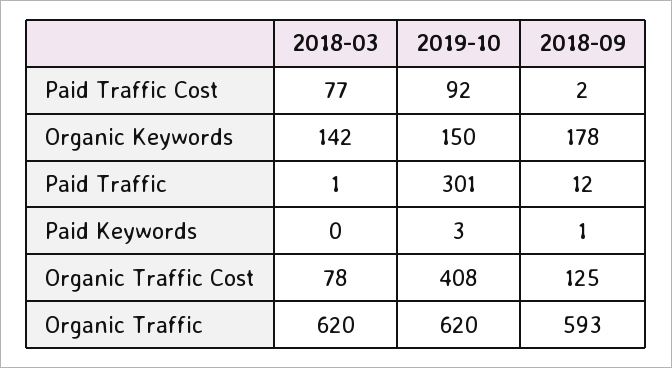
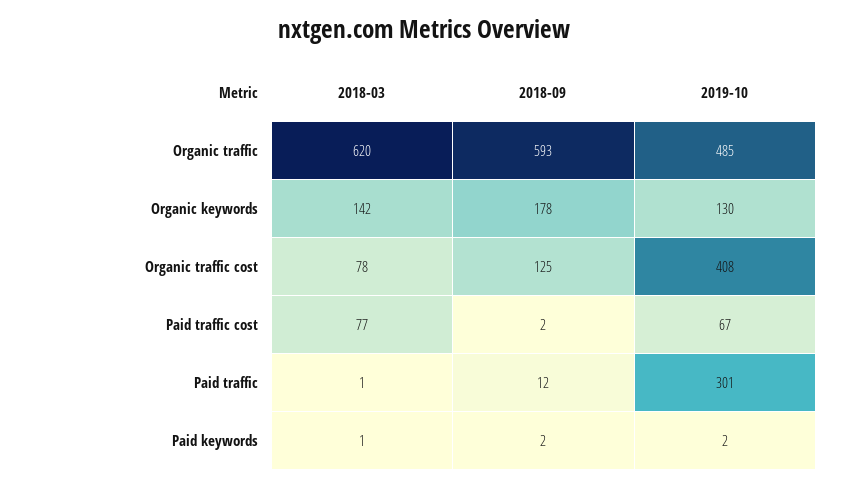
  {
    "2018-03": {
      "Paid Traffic Cost": 77,
      "Organic Keywords": 142,
      "Paid Traffic": 1,
-     "Paid Keywords": 0,
+     "Paid Keywords": 1,
      "Organic Traffic Cost": 78,
      "Organic Traffic": 620
    },
    "2019-10": {
-     "Paid Traffic Cost": 92,
+     "Paid Traffic Cost": 67,
-     "Organic Keywords": 150,
+     "Organic Keywords": 130,
      "Paid Traffic": 301,
-     "Paid Keywords": 3,
+     "Paid Keywords": 2,
      "Organic Traffic Cost": 408,
-     "Organic Traffic": 620
+     "Organic Traffic": 485
    },
    "2018-09": {
      "Paid Traffic Cost": 2,
      "Organic Keywords": 178,
      "Paid Traffic": 12,
-     "Paid Keywords": 1,
+     "Paid Keywords": 2,
      "Organic Traffic Cost": 125,
      "Organic Traffic": 593
    }
  }

